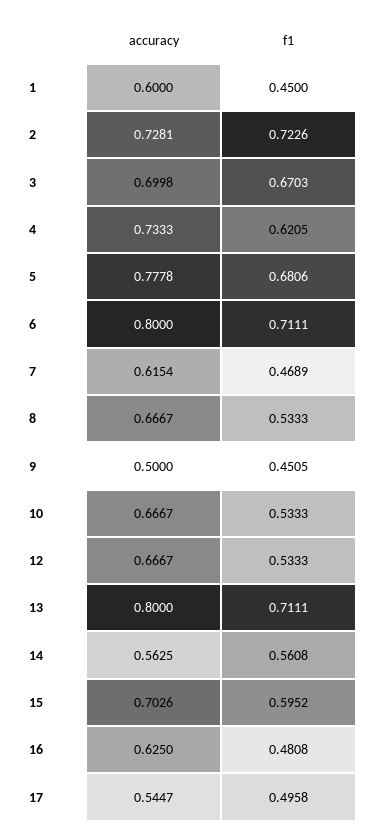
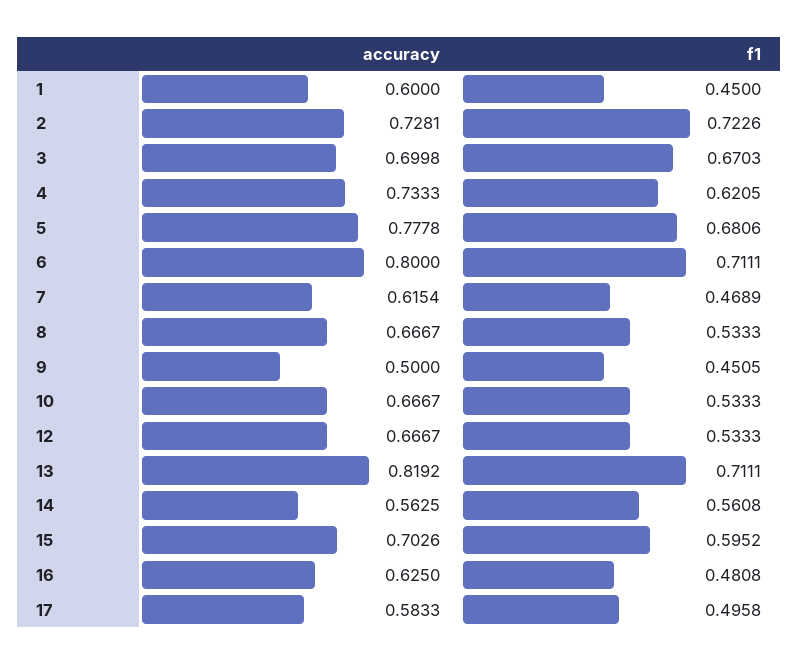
  {
    "accuracy": {
      "1": 0.6,
      "2": 0.7281,
      "3": 0.6998,
      "4": 0.7333,
      "5": 0.7778,
      "6": 0.8,
      "7": 0.6154,
      "8": 0.6667,
      "9": 0.5,
      "10": 0.6667,
      "12": 0.6667,
-     "13": 0.8,
+     "13": 0.8192,
      "14": 0.5625,
      "15": 0.7026,
      "16": 0.625,
-     "17": 0.5447
+     "17": 0.5833
    },
    "f1": {
      "1": 0.45,
      "2": 0.7226,
      "3": 0.6703,
      "4": 0.6205,
      "5": 0.6806,
      "6": 0.7111,
      "7": 0.4689,
      "8": 0.5333,
      "9": 0.4505,
      "10": 0.5333,
      "12": 0.5333,
      "13": 0.7111,
      "14": 0.5608,
      "15": 0.5952,
      "16": 0.4808,
      "17": 0.4958
    }
  }

